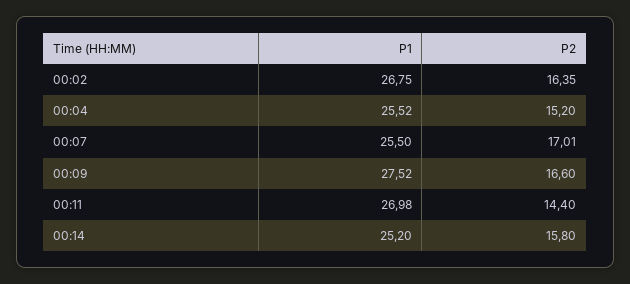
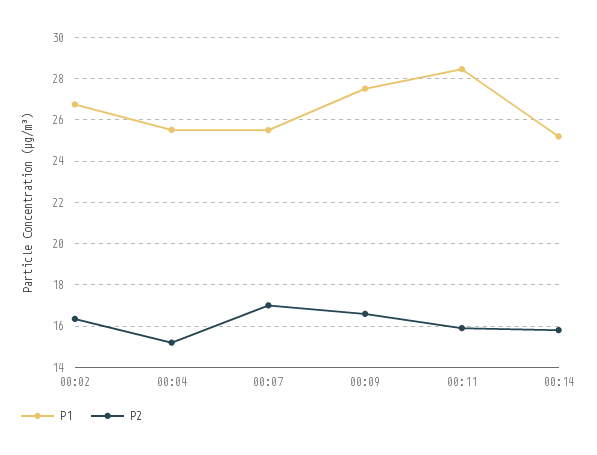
  {
    "P1": {
      "00:02": 26.75,
      "00:04": 25.52,
      "00:07": 25.5,
      "00:09": 27.52,
-     "00:11": 26.98,
+     "00:11": 28.5,
      "00:14": 25.2
    },
    "P2": {
      "00:02": 16.35,
      "00:04": 15.2,
      "00:07": 17.01,
      "00:09": 16.6,
-     "00:11": 14.4,
+     "00:11": 16,
      "00:14": 15.8
    }
  }

